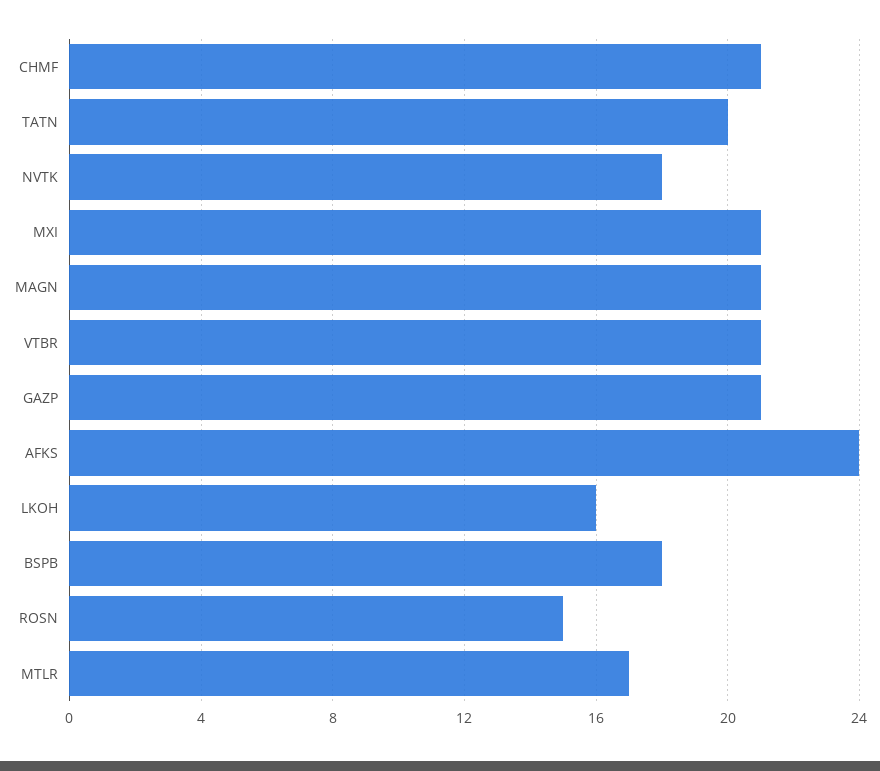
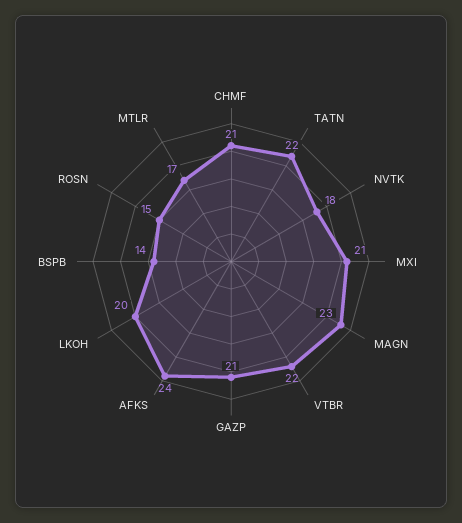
  {
    "CHMF": 21,
-   "TATN": 20,
+   "TATN": 22,
    "NVTK": 18,
    "MXI": 21,
-   "MAGN": 21,
+   "MAGN": 23,
-   "VTBR": 21,
+   "VTBR": 22,
    "GAZP": 21,
    "AFKS": 24,
-   "LKOH": 16,
+   "LKOH": 20,
-   "BSPB": 18,
+   "BSPB": 14,
    "ROSN": 15,
    "MTLR": 17
  }

